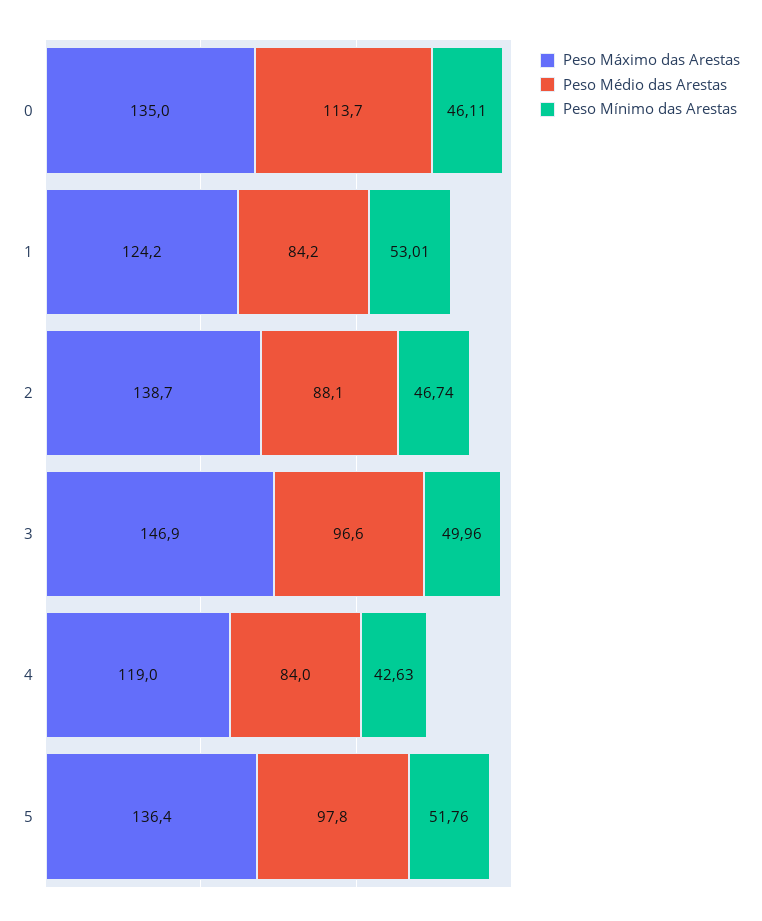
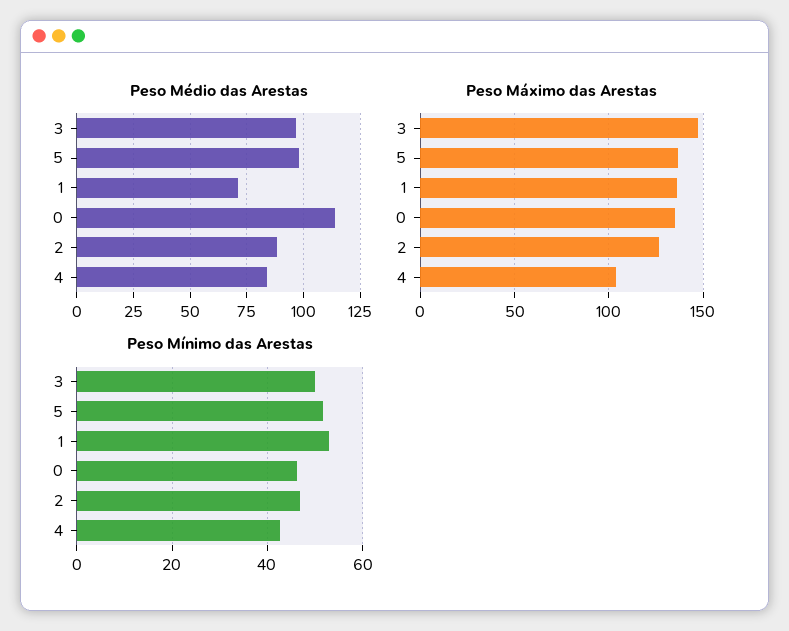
  {
    "Peso Máximo das Arestas": {
      "0": 135,
-     "1": 124.2,
+     "1": 135,
-     "2": 138.7,
+     "2": 125,
      "3": 146.9,
-     "4": 119,
+     "4": 105,
      "5": 136.4
    },
    "Peso Médio das Arestas": {
      "0": 113.7,
-     "1": 84.2,
+     "1": 70,
      "2": 88.1,
      "3": 96.6,
      "4": 84,
      "5": 97.8
    },
    "Peso Mínimo das Arestas": {
      "0": 46.11,
      "1": 53.01,
      "2": 46.74,
      "3": 49.96,
      "4": 42.63,
      "5": 51.76
    }
  }

